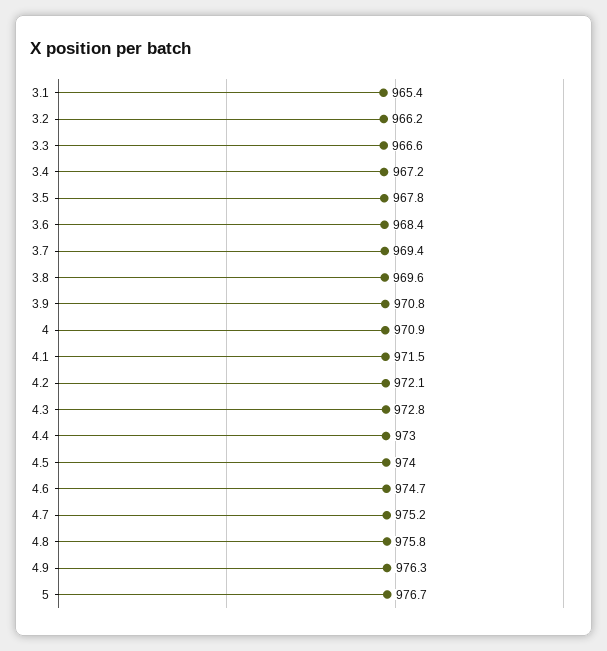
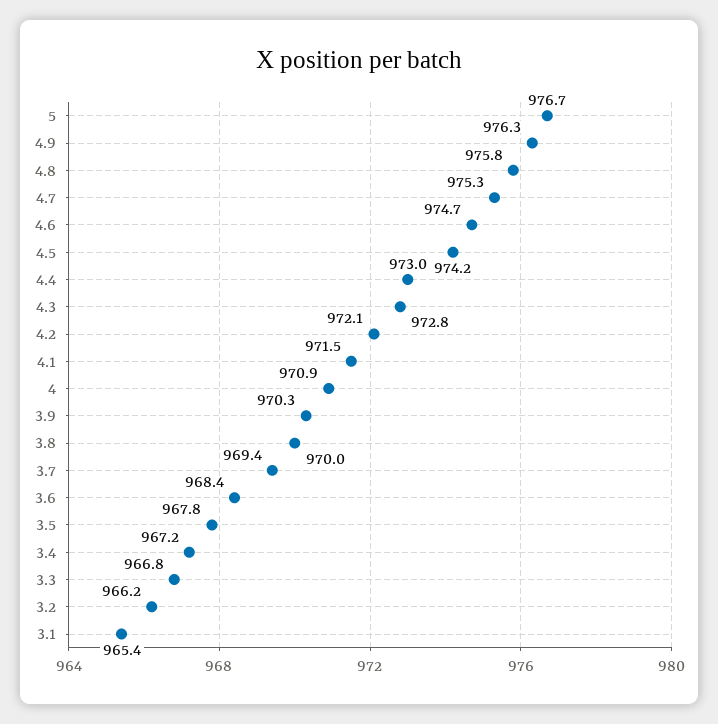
  {
    "3.1": 965.4,
    "3.2": 966.2,
-   "3.3": 966.6,
+   "3.3": 966.8,
    "3.4": 967.2,
    "3.5": 967.8,
    "3.6": 968.4,
    "3.7": 969.4,
-   "3.8": 969.6,
+   "3.8": 970,
-   "3.9": 970.8,
+   "3.9": 970.3,
    "4": 970.9,
    "4.1": 971.5,
    "4.2": 972.1,
    "4.3": 972.8,
    "4.4": 973,
-   "4.5": 974,
+   "4.5": 974.2,
    "4.6": 974.7,
-   "4.7": 975.2,
+   "4.7": 975.3,
    "4.8": 975.8,
    "4.9": 976.3,
    "5": 976.7
  }

